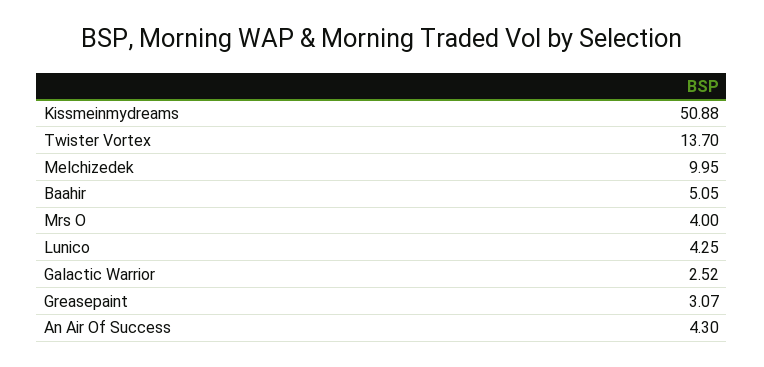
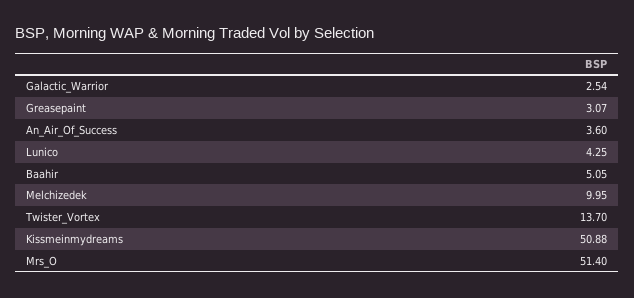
  {
    "Kissmeinmydreams": 50.88,
    "Twister Vortex": 13.7,
    "Melchizedek": 9.95,
    "Baahir": 5.05,
-   "Mrs O": 4,
+   "Mrs O": 51.4,
    "Lunico": 4.25,
-   "Galactic Warrior": 2.52,
+   "Galactic Warrior": 2.54,
    "Greasepaint": 3.07,
-   "An Air Of Success": 4.3
+   "An Air Of Success": 3.6
  }

